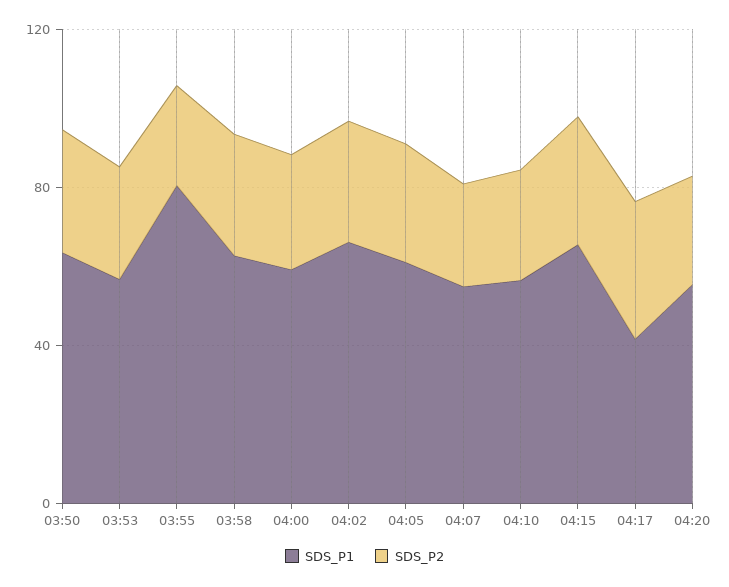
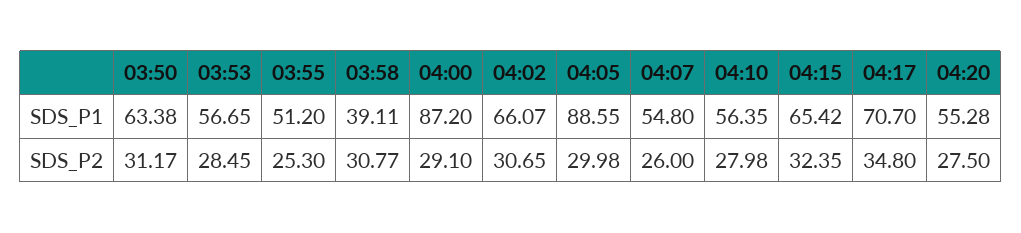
  {
    "SDS_P1": {
      "03:50": 63.38,
      "03:53": 56.65,
-     "03:55": 80,
+     "03:55": 51.2,
-     "03:58": 60,
+     "03:58": 39.11,
-     "04:00": 60,
+     "04:00": 87.2,
      "04:02": 66.07,
-     "04:05": 60,
+     "04:05": 88.55,
      "04:07": 54.8,
      "04:10": 56.35,
      "04:15": 65.42,
-     "04:17": 40,
+     "04:17": 70.7,
      "04:20": 55.28
    },
    "SDS_P2": {
      "03:50": 31.17,
      "03:53": 28.45,
      "03:55": 25.3,
      "03:58": 30.77,
      "04:00": 29.1,
      "04:02": 30.65,
      "04:05": 29.98,
      "04:07": 26,
      "04:10": 27.98,
      "04:15": 32.35,
      "04:17": 34.8,
      "04:20": 27.5
    }
  }

